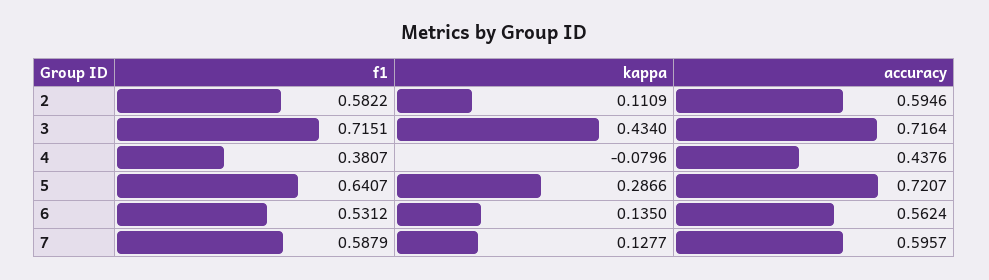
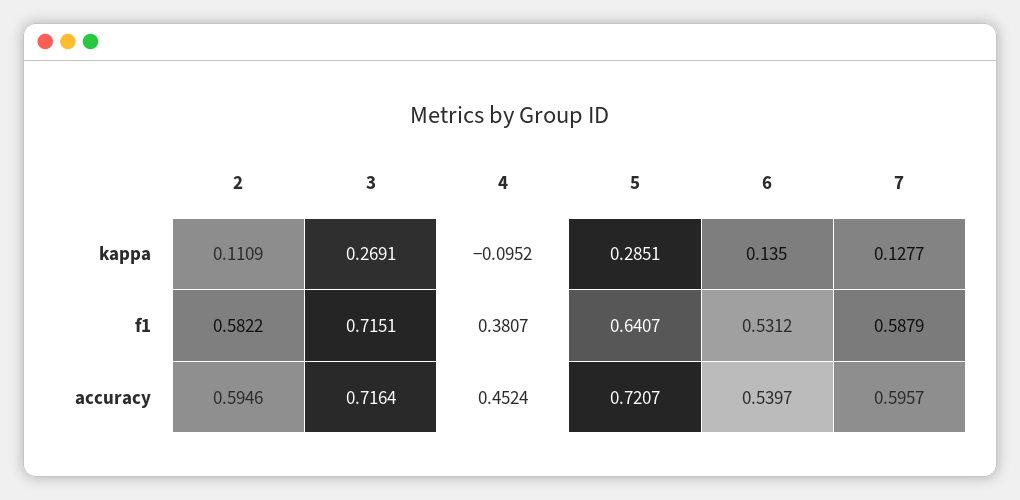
  {
    "f1": {
      "2": 0.5822,
      "3": 0.7151,
      "4": 0.3807,
      "5": 0.6407,
      "6": 0.5312,
      "7": 0.5879
    },
    "kappa": {
      "2": 0.1109,
-     "3": 0.434,
+     "3": 0.2691,
-     "4": -0.0796,
+     "4": -0.0952,
-     "5": 0.2866,
+     "5": 0.2851,
      "6": 0.135,
      "7": 0.1277
    },
    "accuracy": {
      "2": 0.5946,
      "3": 0.7164,
-     "4": 0.4376,
+     "4": 0.4524,
      "5": 0.7207,
-     "6": 0.5624,
+     "6": 0.5397,
      "7": 0.5957
    }
  }

